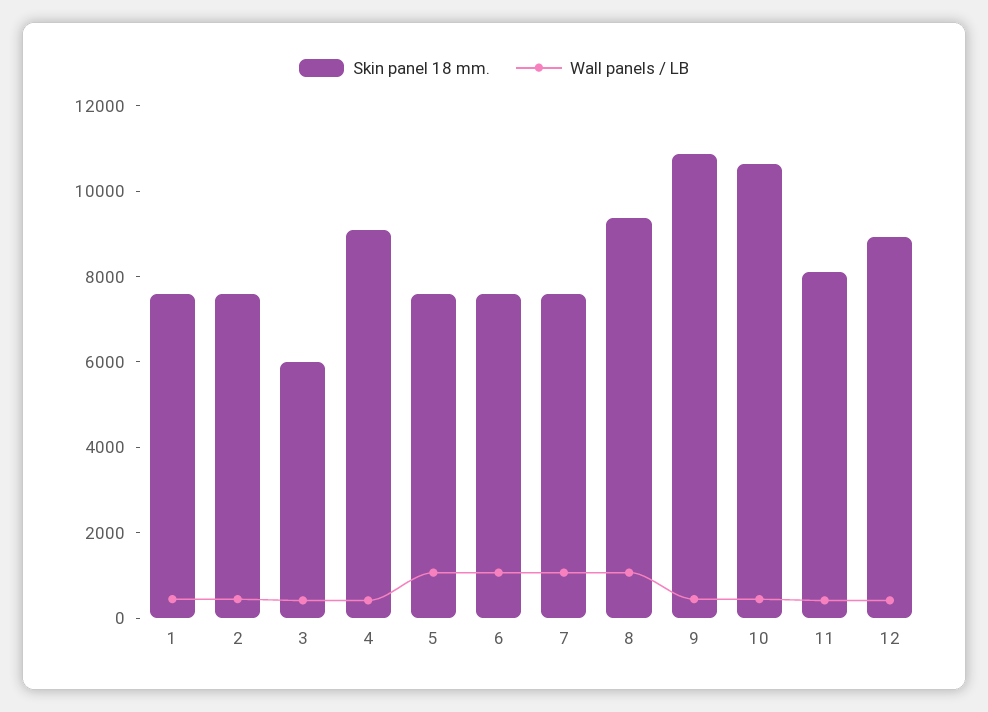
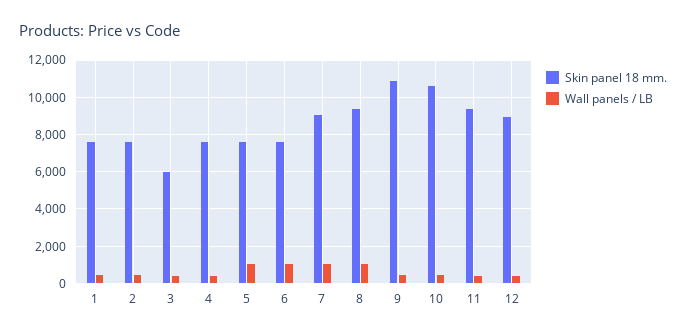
  {
    "Skin panel 18 mm.": {
      "1": 7500,
      "2": 7500,
      "3": 6000,
-     "4": 9000,
+     "4": 7500,
      "5": 7500,
      "6": 7500,
-     "7": 7500,
+     "7": 9000,
      "8": 9500,
      "9": 11000,
      "10": 10500,
-     "11": 8000,
+     "11": 9500,
      "12": 9000
    },
    "Wall panels / LB": {
      "1": 500,
      "2": 500,
      "3": 500,
      "4": 500,
      "5": 1000,
      "6": 1000,
      "7": 1000,
      "8": 1000,
      "9": 500,
      "10": 500,
      "11": 500,
      "12": 500
    }
  }

